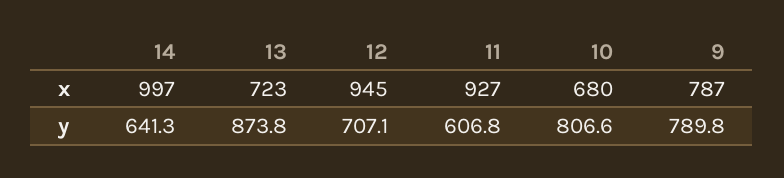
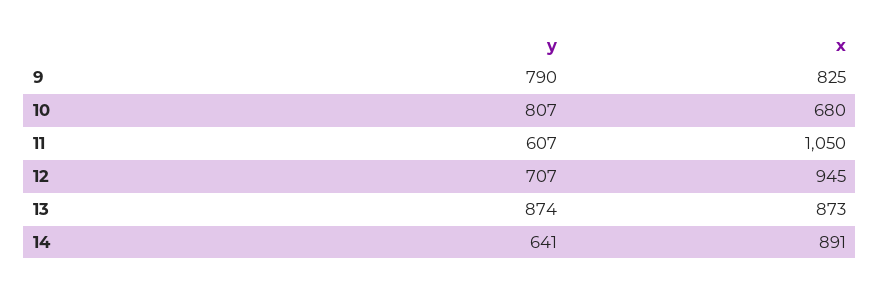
  {
    "14": {
-     "x": 997,
+     "x": 891,
      "y": 641.3
    },
    "13": {
-     "x": 723,
+     "x": 873,
      "y": 873.8
    },
    "12": {
      "x": 945,
      "y": 707.1
    },
    "11": {
-     "x": 927,
+     "x": 1050,
      "y": 606.8
    },
    "10": {
      "x": 680,
      "y": 806.6
    },
    "9": {
-     "x": 787,
+     "x": 825,
      "y": 789.8
    }
  }

